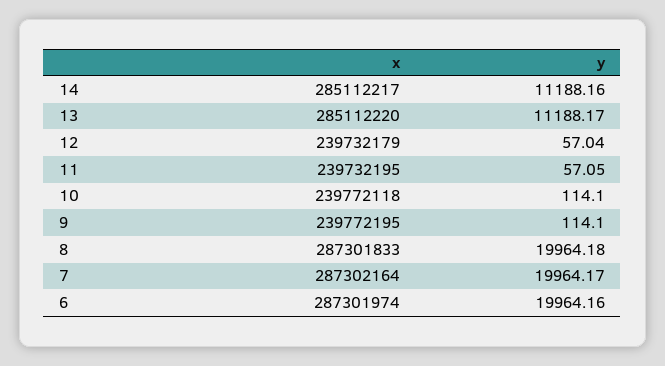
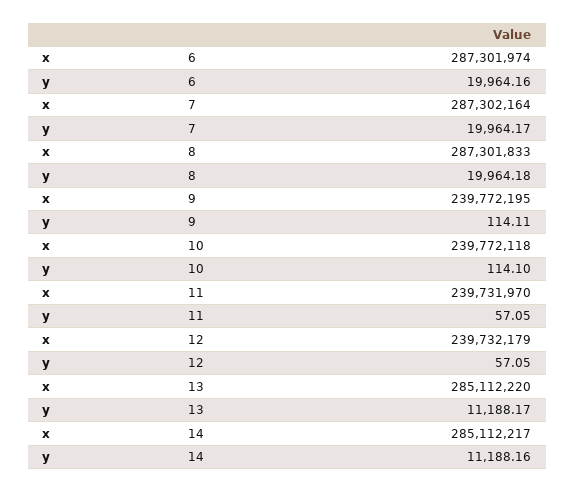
  {
    "x": {
      "14": 285112217,
      "13": 285112220,
      "12": 239732179,
-     "11": 239732195,
+     "11": 239731970,
      "10": 239772118,
      "9": 239772195,
      "8": 287301833,
      "7": 287302164,
      "6": 287301974
    },
    "y": {
      "14": 11188.16,
      "13": 11188.17,
-     "12": 57.04,
+     "12": 57.05,
      "11": 57.05,
      "10": 114.1,
-     "9": 114.1,
+     "9": 114.11,
      "8": 19964.18,
      "7": 19964.17,
      "6": 19964.16
    }
  }

